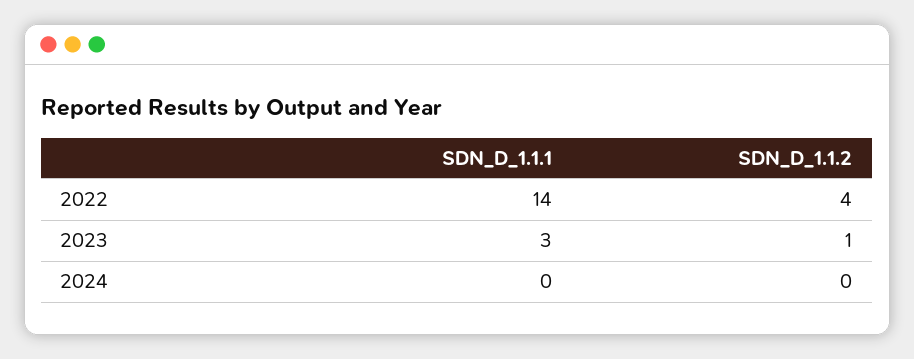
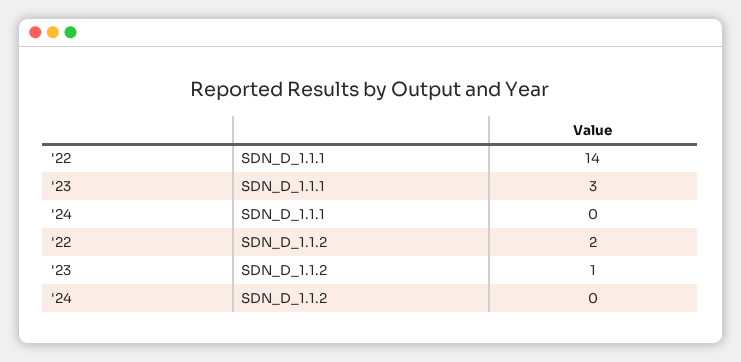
  {
    "SDN_D_1.1.1": {
      "2022": 14,
      "2023": 3,
      "2024": 0
    },
    "SDN_D_1.1.2": {
-     "2022": 4,
+     "2022": 2,
      "2023": 1,
      "2024": 0
    }
  }

